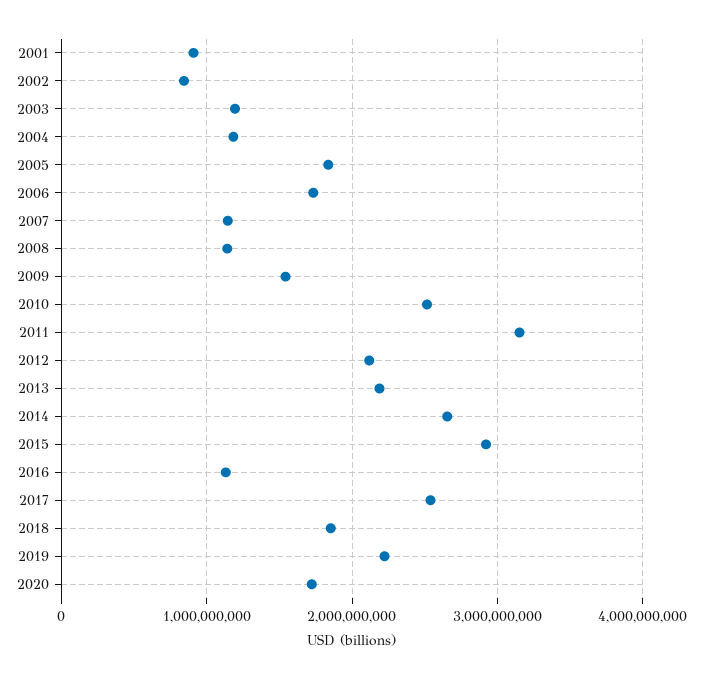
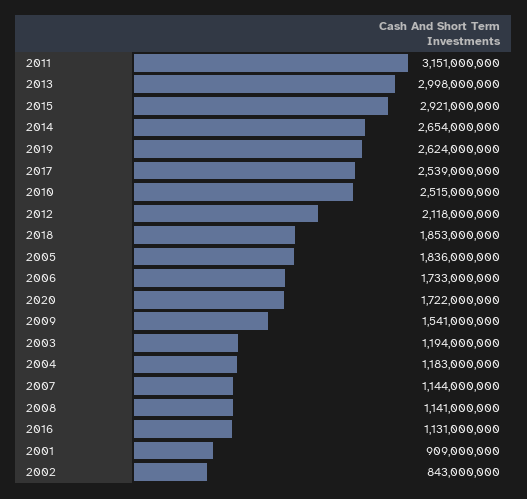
  {
    "2001": 909000000,
    "2002": 843000000,
    "2003": 1194000000,
    "2004": 1183000000,
    "2005": 1836000000,
    "2006": 1733000000,
    "2007": 1144000000,
    "2008": 1141000000,
    "2009": 1541000000,
    "2010": 2515000000,
    "2011": 3151000000,
    "2012": 2118000000,
-   "2013": 2200000000,
+   "2013": 2998000000,
    "2014": 2654000000,
    "2015": 2921000000,
    "2016": 1131000000,
    "2017": 2539000000,
    "2018": 1853000000,
-   "2019": 2200000000,
+   "2019": 2624000000,
    "2020": 1722000000
  }

